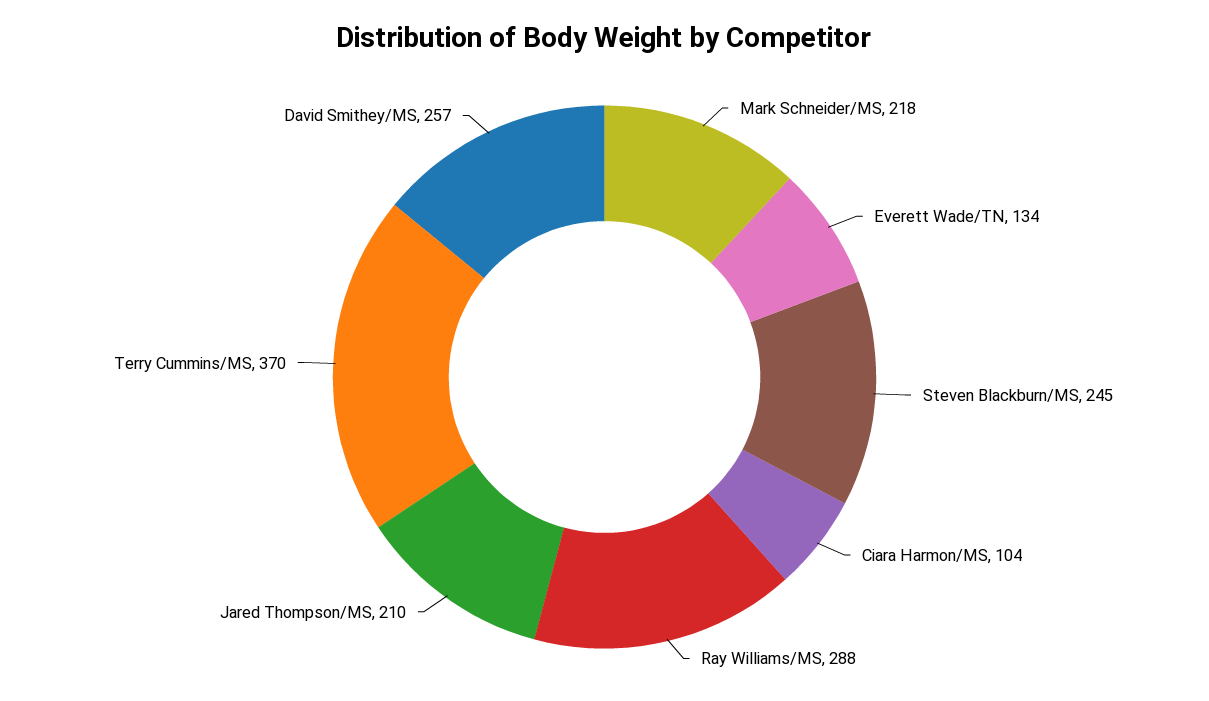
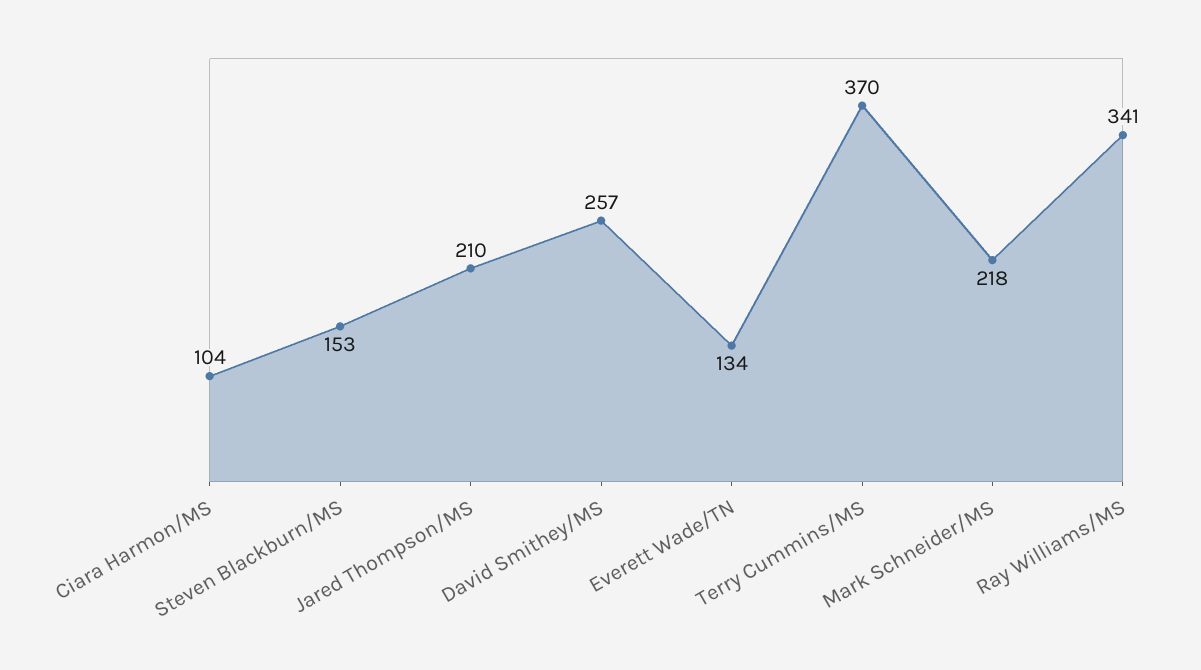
  {
    "Mark Schneider/MS": 218,
    "Everett Wade/TN": 134,
-   "Steven Blackburn/MS": 245,
+   "Steven Blackburn/MS": 153,
    "Ciara Harmon/MS": 104,
-   "Ray Williams/MS": 288,
+   "Ray Williams/MS": 341,
    "Jared Thompson/MS": 210,
    "Terry Cummins/MS": 370,
    "David Smithey/MS": 257
  }

